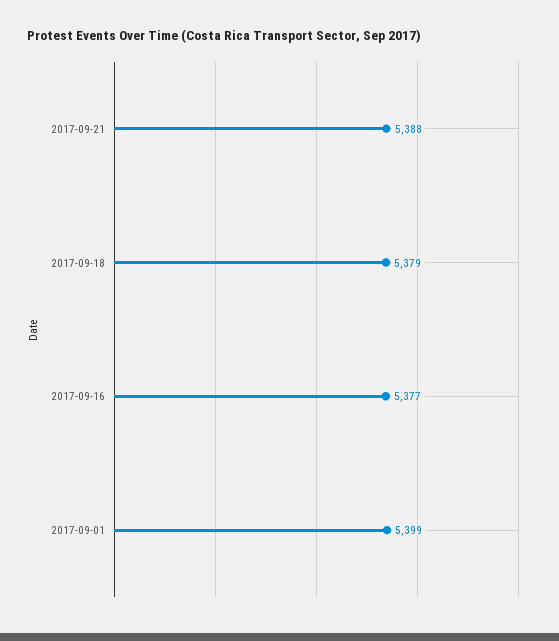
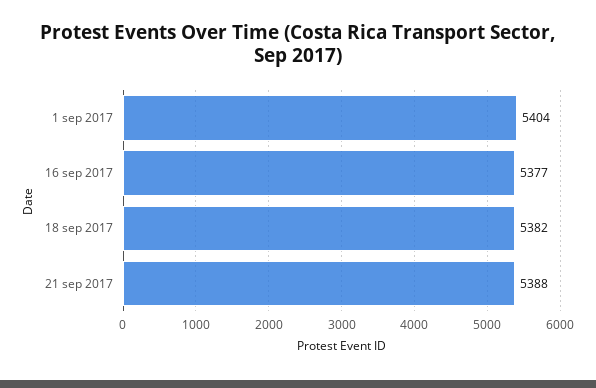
  {
    "2017-09-21": 5388,
-   "2017-09-18": 5379,
+   "2017-09-18": 5382,
    "2017-09-16": 5377,
-   "2017-09-01": 5399
+   "2017-09-01": 5404
  }

